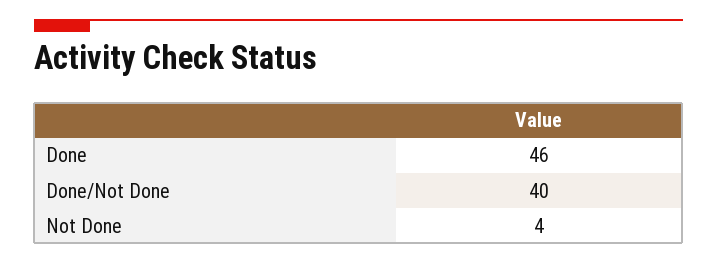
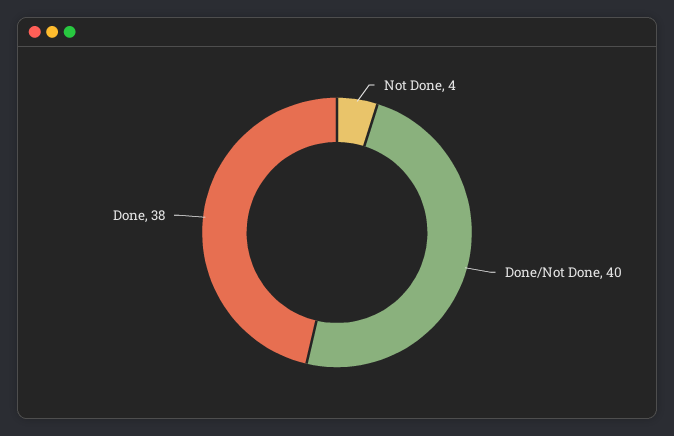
  {
-   "Done": 46,
+   "Done": 38,
    "Done/Not Done": 40,
    "Not Done": 4
  }

